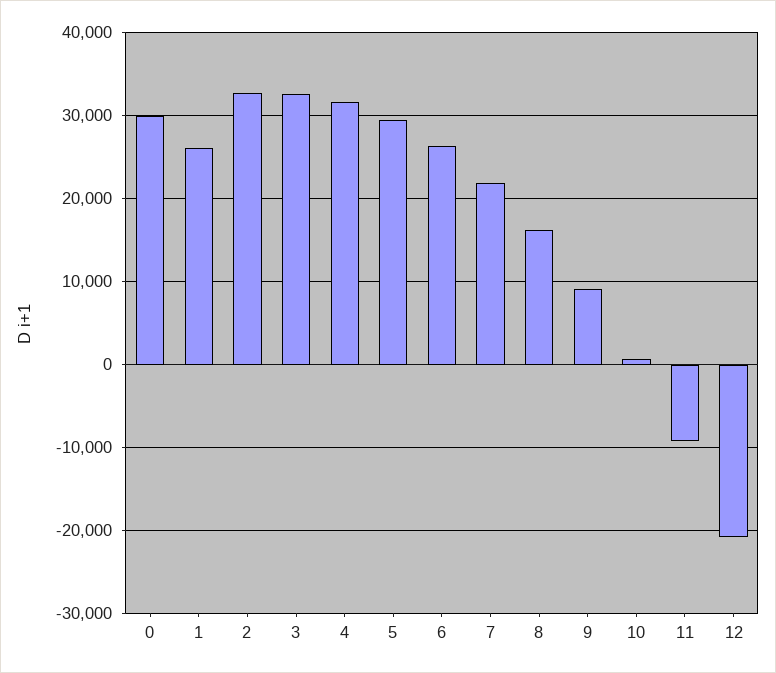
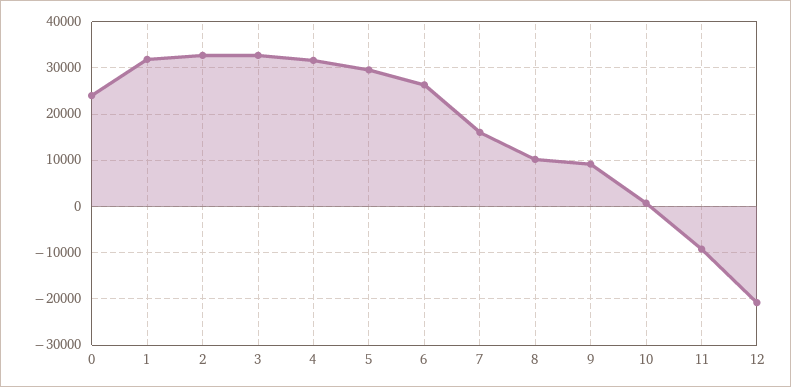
  {
-   "0": 30000,
+   "0": 24000,
-   "1": 26000,
+   "1": 32000,
    "2": 33000,
    "3": 33000,
    "4": 32000,
    "5": 30000,
    "6": 26000,
-   "7": 22000,
+   "7": 16000,
-   "8": 16000,
+   "8": 10000,
    "9": 9000,
    "10": 1000,
    "11": -9000,
    "12": -21000
  }

